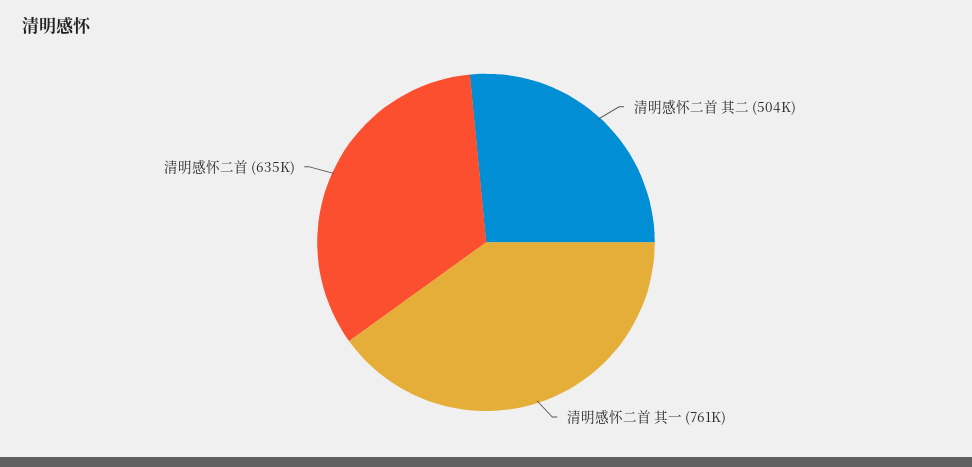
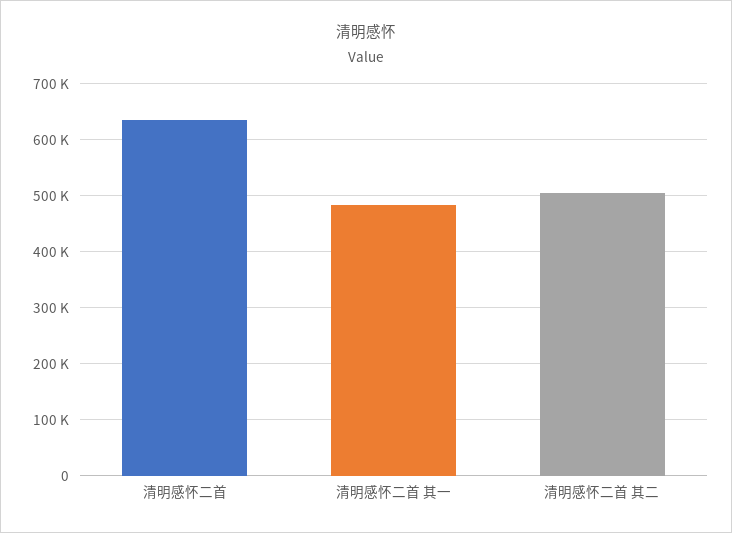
  {
    "清明感怀二首 其二": 504000,
-   "清明感怀二首 其一": 761000,
+   "清明感怀二首 其一": 480000,
    "清明感怀二首": 635000
  }

